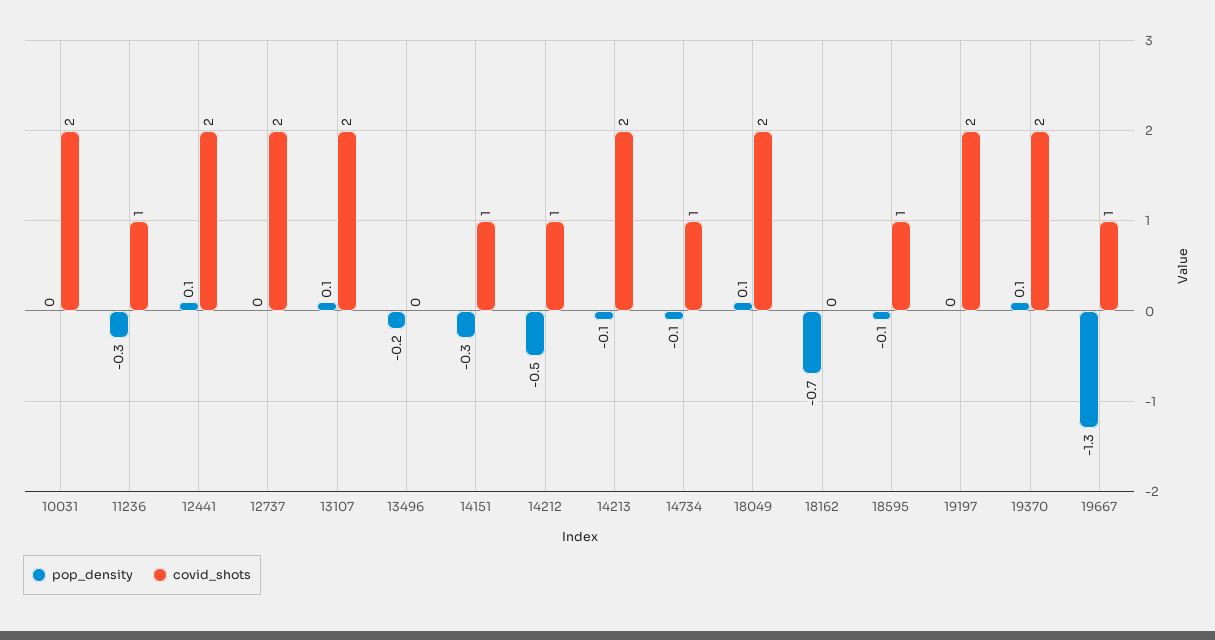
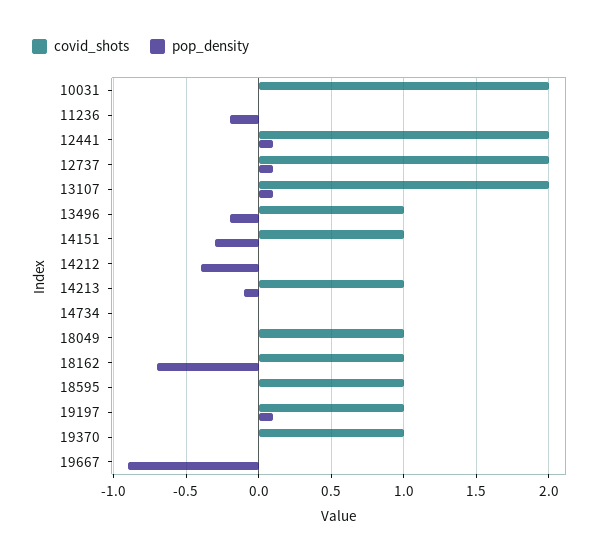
  {
    "pop_density": {
      "10031": 0,
-     "11236": -0.3,
+     "11236": -0.2,
      "12441": 0.1,
-     "12737": 0,
+     "12737": 0.1,
      "13107": 0.1,
      "13496": -0.2,
      "14151": -0.3,
-     "14212": -0.5,
+     "14212": -0.4,
      "14213": -0.1,
-     "14734": -0.1,
+     "14734": 0,
-     "18049": 0.1,
+     "18049": 0,
      "18162": -0.7,
-     "18595": -0.1,
+     "18595": 0,
-     "19197": 0,
+     "19197": 0.1,
-     "19370": 0.1,
+     "19370": 0,
-     "19667": -1.3
+     "19667": -0.9
    },
    "covid_shots": {
      "10031": 2,
-     "11236": 1,
+     "11236": 0,
      "12441": 2,
      "12737": 2,
      "13107": 2,
-     "13496": 0,
+     "13496": 1,
      "14151": 1,
-     "14212": 1,
+     "14212": 0,
-     "14213": 2,
+     "14213": 1,
-     "14734": 1,
+     "14734": 0,
-     "18049": 2,
+     "18049": 1,
-     "18162": 0,
+     "18162": 1,
      "18595": 1,
-     "19197": 2,
+     "19197": 1,
-     "19370": 2,
+     "19370": 1,
-     "19667": 1
+     "19667": 0
    }
  }

